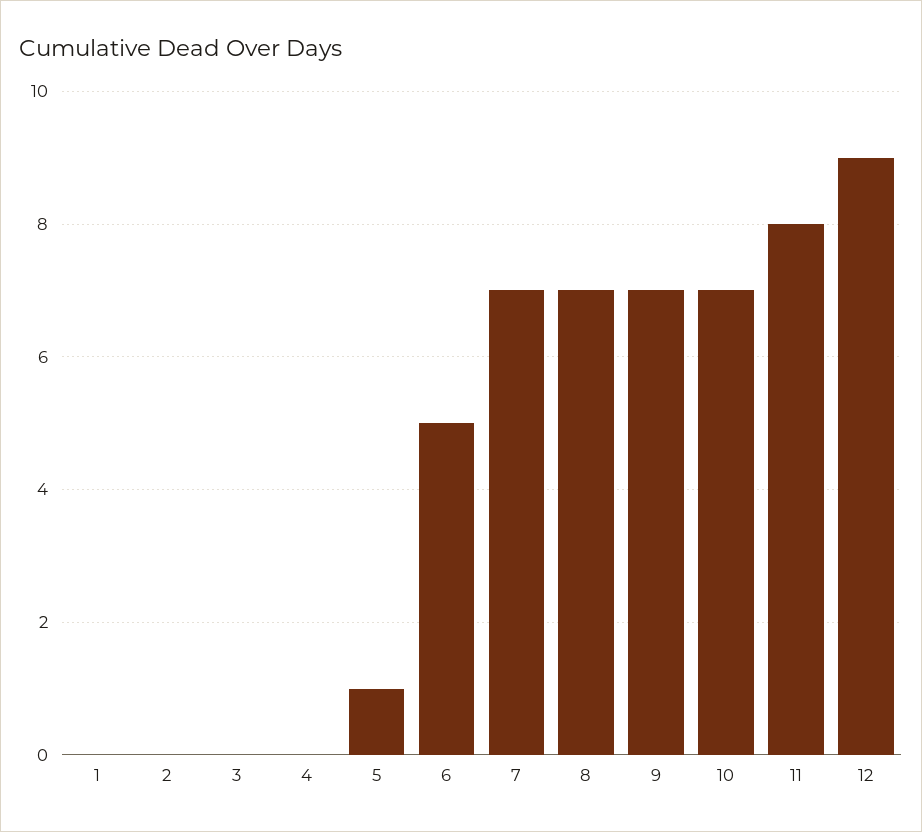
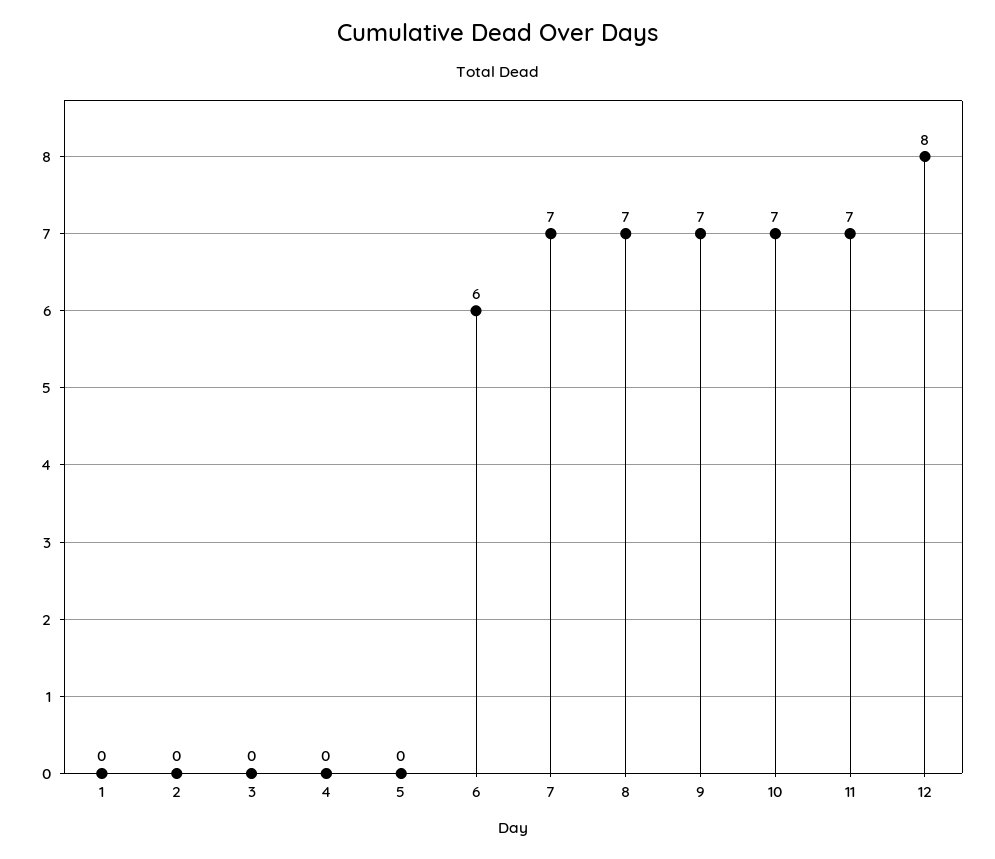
  {
    "1": 0,
    "2": 0,
    "3": 0,
    "4": 0,
-   "5": 1,
+   "5": 0,
-   "6": 5,
+   "6": 6,
    "7": 7,
    "8": 7,
    "9": 7,
    "10": 7,
-   "11": 8,
+   "11": 7,
-   "12": 9
+   "12": 8
  }

